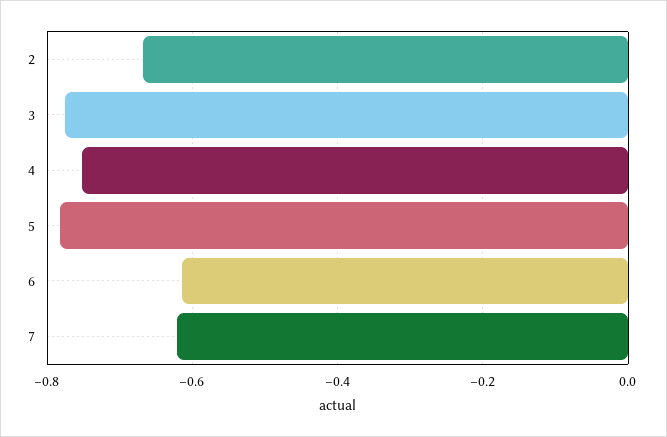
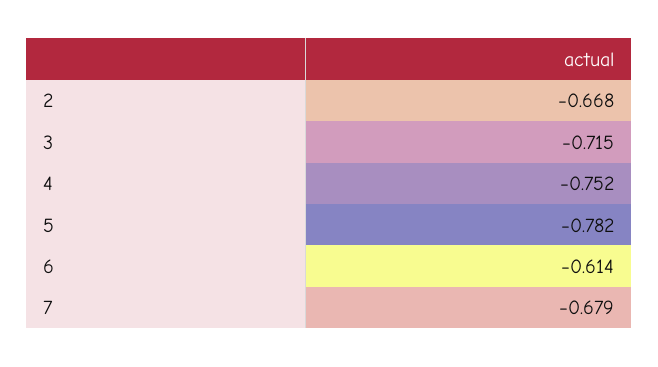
  {
    "2": -0.668,
-   "3": -0.78,
+   "3": -0.715,
    "4": -0.752,
    "5": -0.782,
    "6": -0.614,
-   "7": -0.62
+   "7": -0.679
  }

